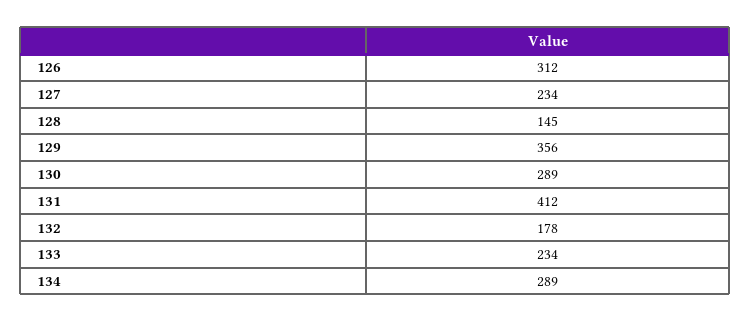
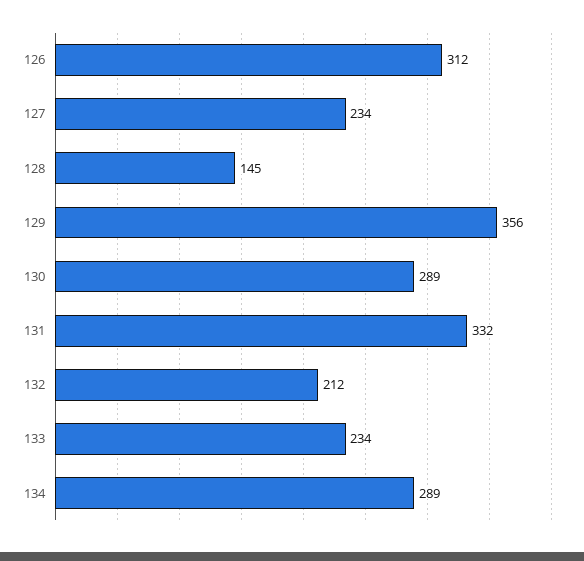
  {
    "126": 312,
    "127": 234,
    "128": 145,
    "129": 356,
    "130": 289,
-   "131": 412,
+   "131": 332,
-   "132": 178,
+   "132": 212,
    "133": 234,
    "134": 289
  }

